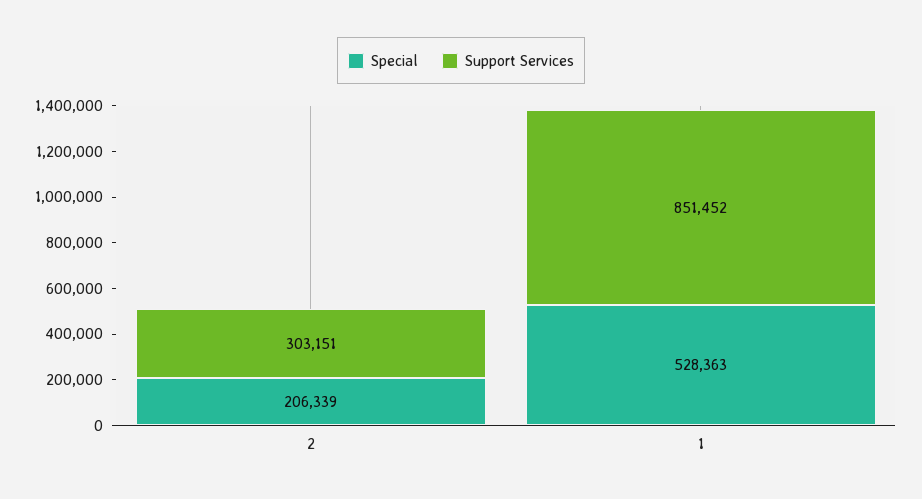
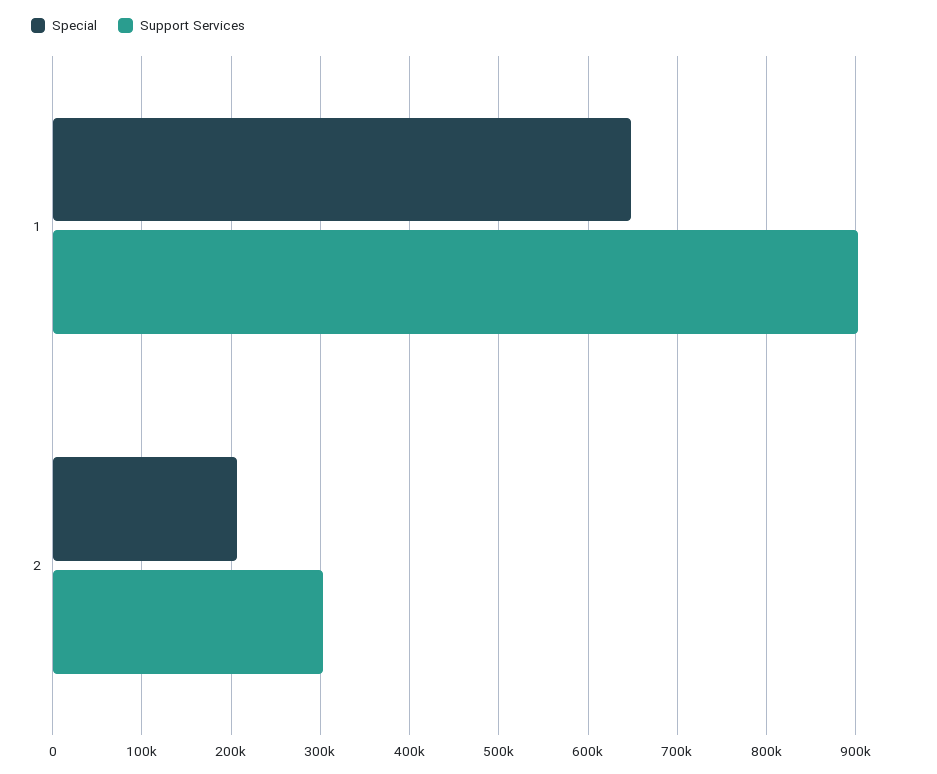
  {
    "Special": {
      "2": 206339,
-     "1": 528363
+     "1": 650000
    },
    "Support Services": {
      "2": 303151,
-     "1": 851452
+     "1": 900000
    }
  }

